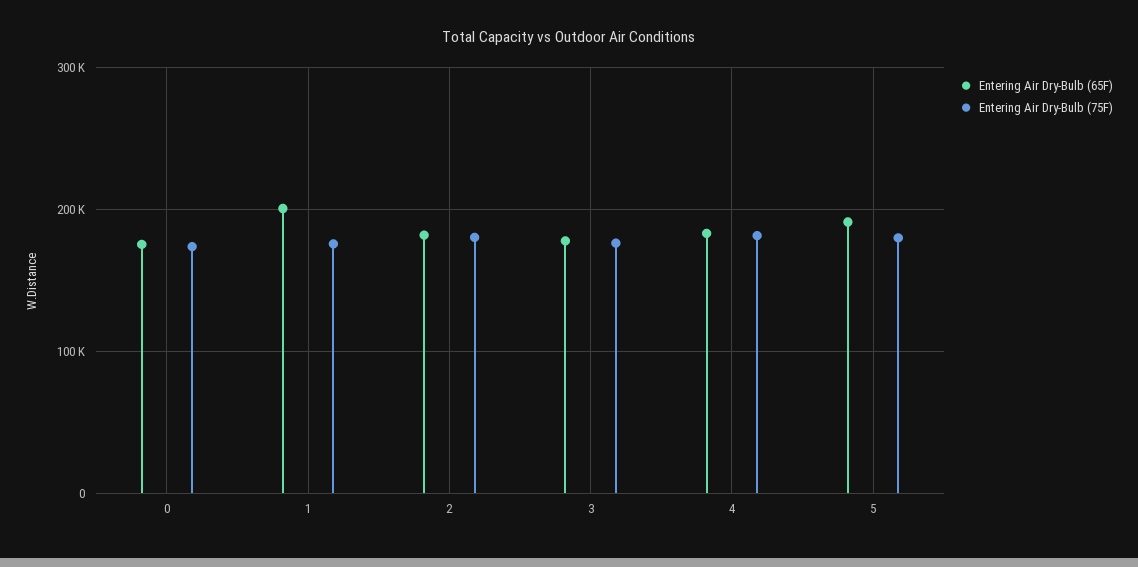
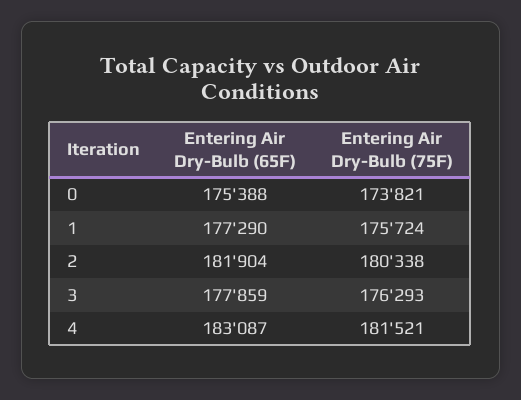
  {
    "Entering Air Dry-Bulb (65F)": {
      "0": 175388,
-     "1": 200000,
+     "1": 177290,
      "2": 181904,
      "3": 177859,
-     "4": 183087,
+     "4": 183087
-     "5": 190000
    },
    "Entering Air Dry-Bulb (75F)": {
      "0": 173821,
      "1": 175724,
      "2": 180338,
      "3": 176293,
-     "4": 181521,
+     "4": 181521
-     "5": 180000
    }
  }

